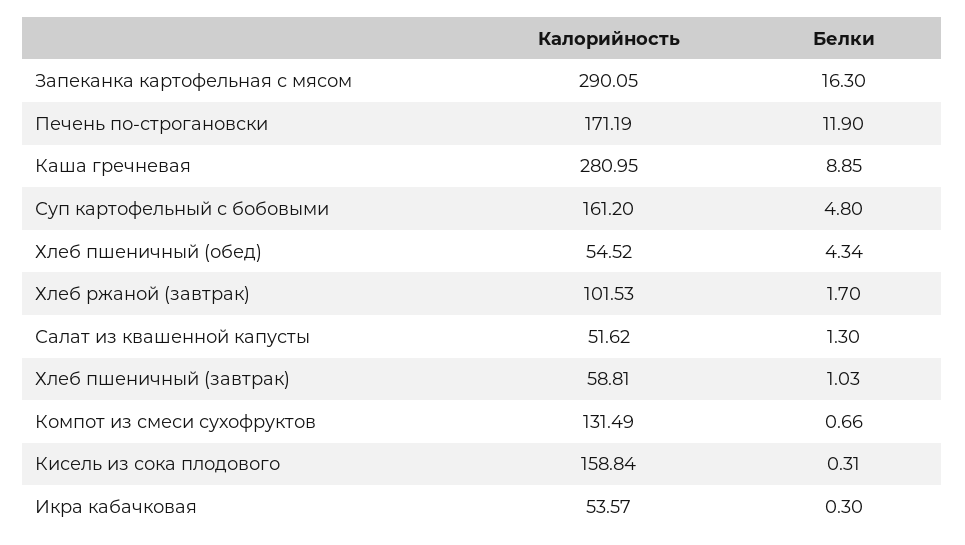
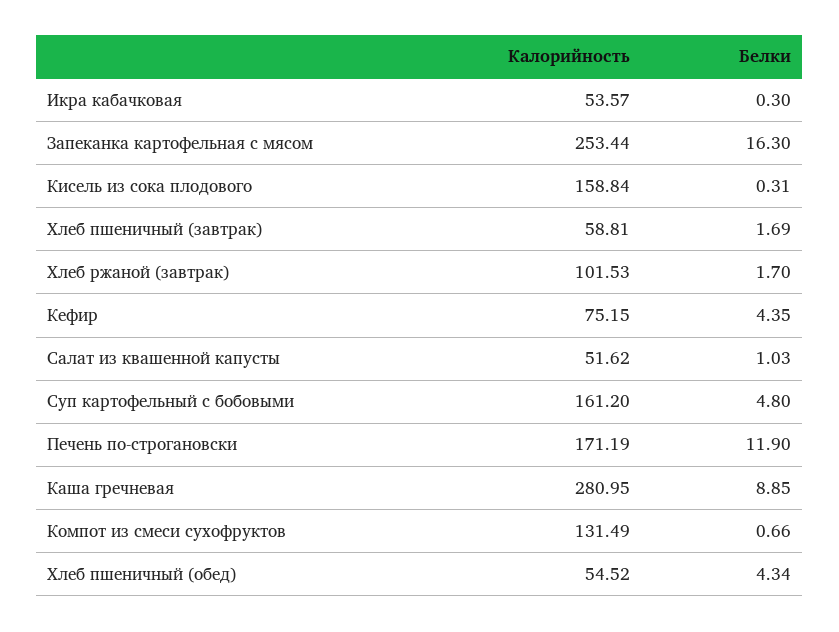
  {
    "Калорийность": {
-     "Запеканка картофельная с мясом": 290.05,
+     "Запеканка картофельная с мясом": 253.44,
      "Печень по-строгановски": 171.19,
      "Каша гречневая": 280.95,
      "Суп картофельный с бобовыми": 161.2,
      "Хлеб пшеничный (обед)": 54.52,
      "Хлеб ржаной (завтрак)": 101.53,
      "Салат из квашенной капусты": 51.62,
      "Хлеб пшеничный (завтрак)": 58.81,
      "Компот из смеси сухофруктов": 131.49,
      "Кисель из сока плодового": 158.84,
-     "Икра кабачковая": 53.57
+     "Икра кабачковая": 53.57,
+     "Кефир": 75.15
    },
    "Белки": {
      "Запеканка картофельная с мясом": 16.3,
      "Печень по-строгановски": 11.9,
      "Каша гречневая": 8.85,
      "Суп картофельный с бобовыми": 4.8,
      "Хлеб пшеничный (обед)": 4.34,
      "Хлеб ржаной (завтрак)": 1.7,
-     "Салат из квашенной капусты": 1.3,
+     "Салат из квашенной капусты": 1.03,
-     "Хлеб пшеничный (завтрак)": 1.03,
+     "Хлеб пшеничный (завтрак)": 1.69,
      "Компот из смеси сухофруктов": 0.66,
      "Кисель из сока плодового": 0.31,
-     "Икра кабачковая": 0.3
+     "Икра кабачковая": 0.3,
+     "Кефир": 4.35
    }
  }

